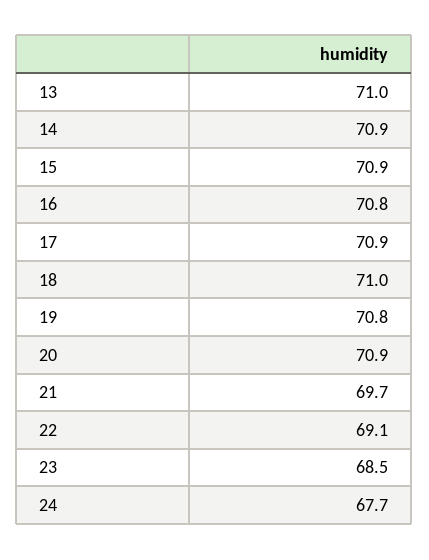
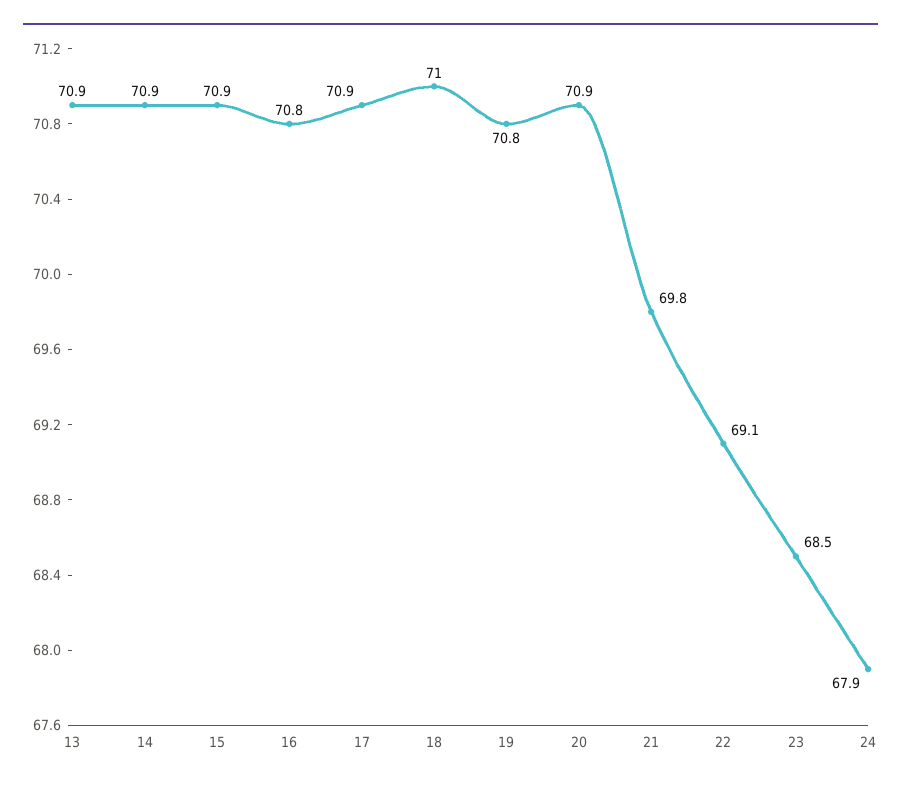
  {
-   "13": 71,
+   "13": 70.9,
    "14": 70.9,
    "15": 70.9,
    "16": 70.8,
    "17": 70.9,
    "18": 71,
    "19": 70.8,
    "20": 70.9,
-   "21": 69.7,
+   "21": 69.8,
    "22": 69.1,
    "23": 68.5,
-   "24": 67.7
+   "24": 67.9
  }

